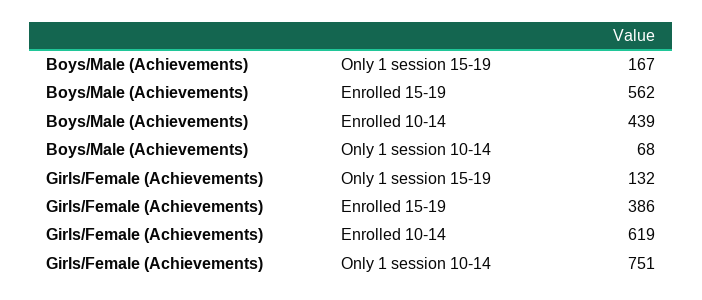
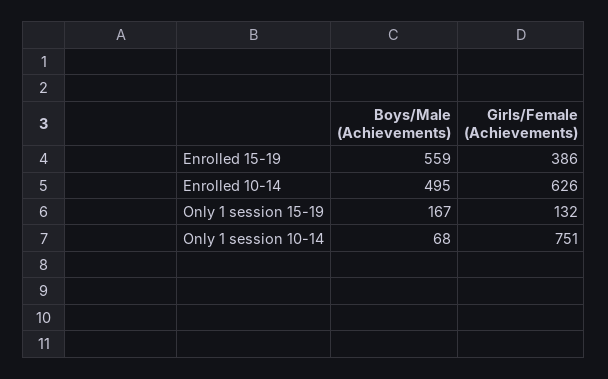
  {
    "Boys/Male (Achievements)": {
      "Only 1 session 15-19": 167,
-     "Enrolled 15-19": 562,
+     "Enrolled 15-19": 559,
-     "Enrolled 10-14": 439,
+     "Enrolled 10-14": 495,
      "Only 1 session 10-14": 68
    },
    "Girls/Female (Achievements)": {
      "Only 1 session 15-19": 132,
      "Enrolled 15-19": 386,
-     "Enrolled 10-14": 619,
+     "Enrolled 10-14": 626,
      "Only 1 session 10-14": 751
    }
  }

